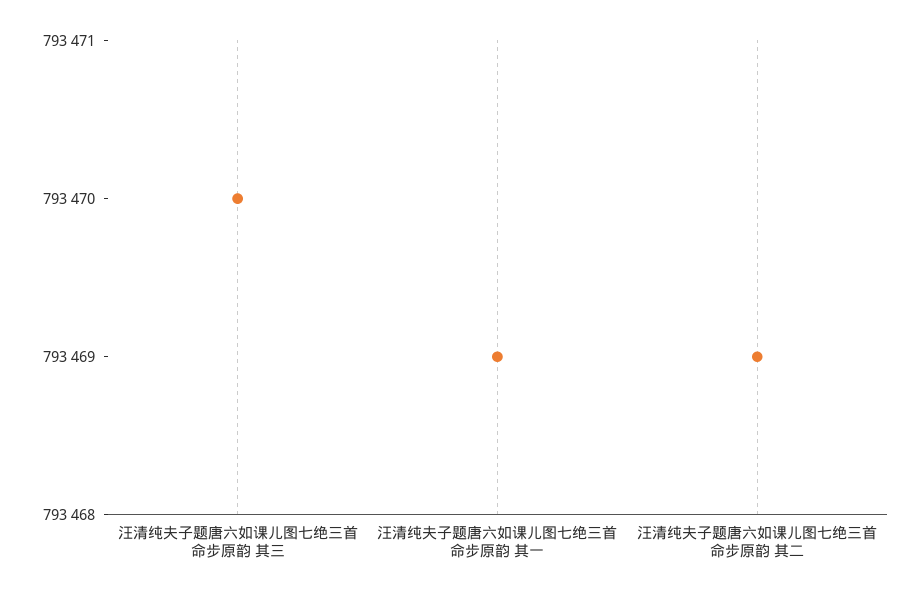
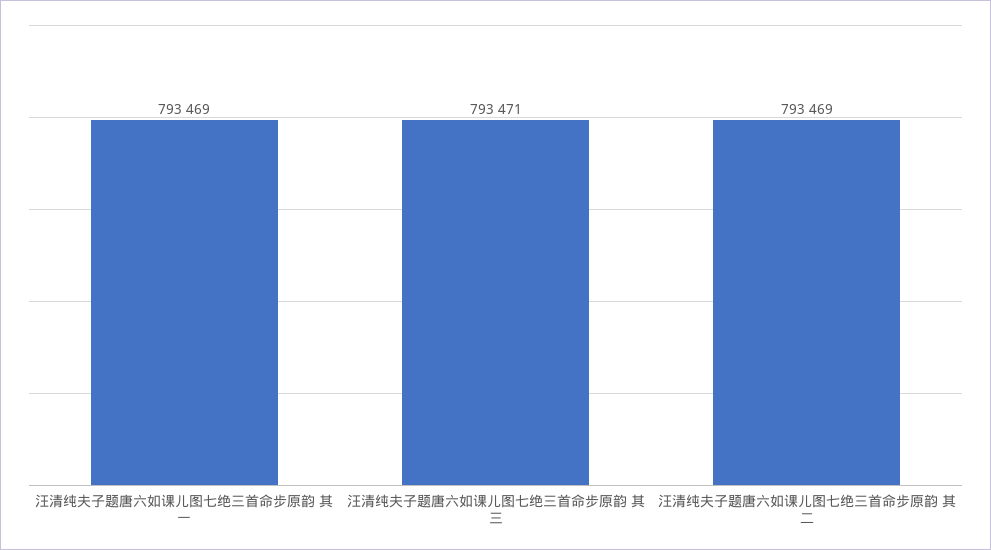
  {
-   "汪清纯夫子题唐六如课儿图七绝三首命步原韵 其三": 793470,
+   "汪清纯夫子题唐六如课儿图七绝三首命步原韵 其三": 793471,
    "汪清纯夫子题唐六如课儿图七绝三首命步原韵 其一": 793469,
    "汪清纯夫子题唐六如课儿图七绝三首命步原韵 其二": 793469
  }

